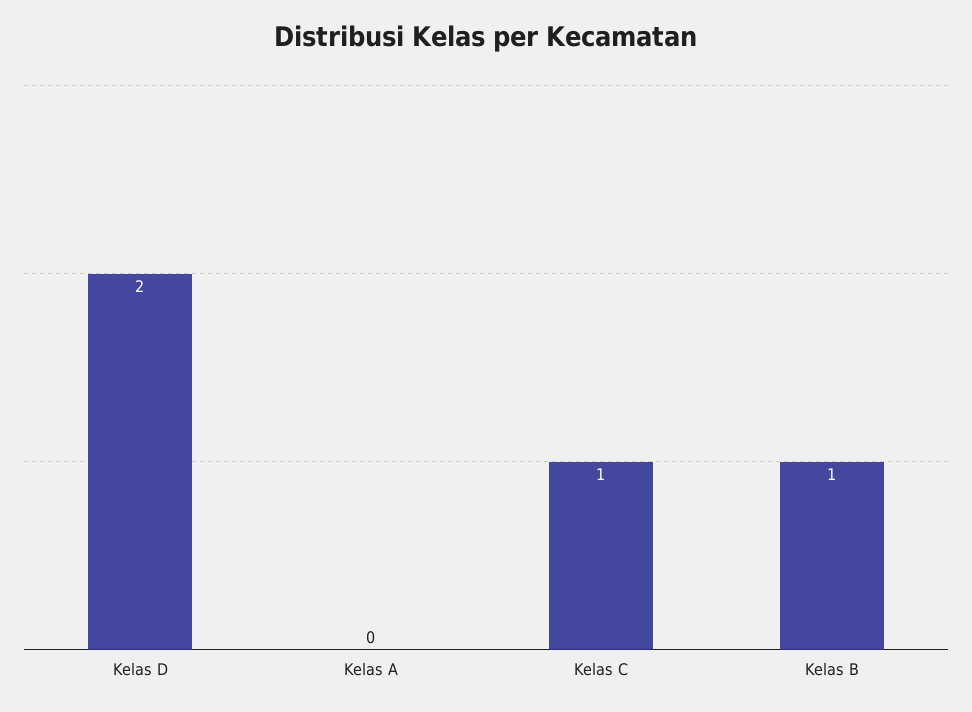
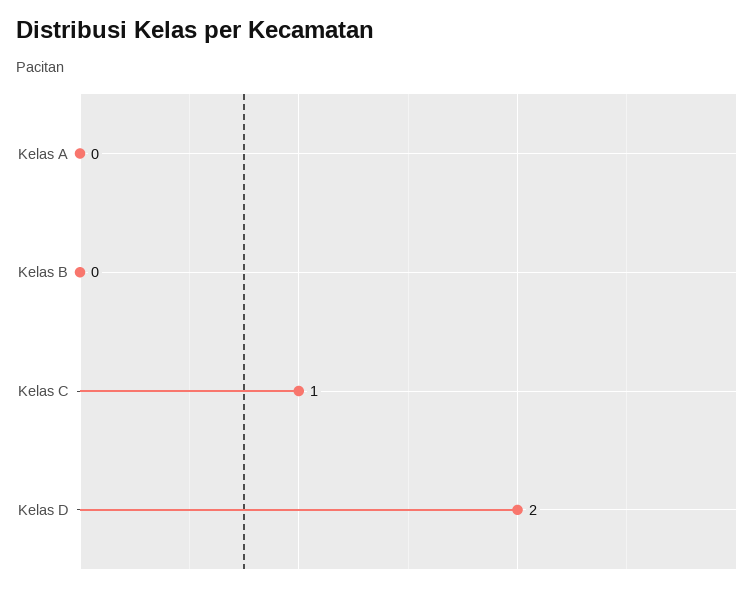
  {
    "Kelas D": 2,
    "Kelas A": 0,
    "Kelas C": 1,
-   "Kelas B": 1
+   "Kelas B": 0
  }

